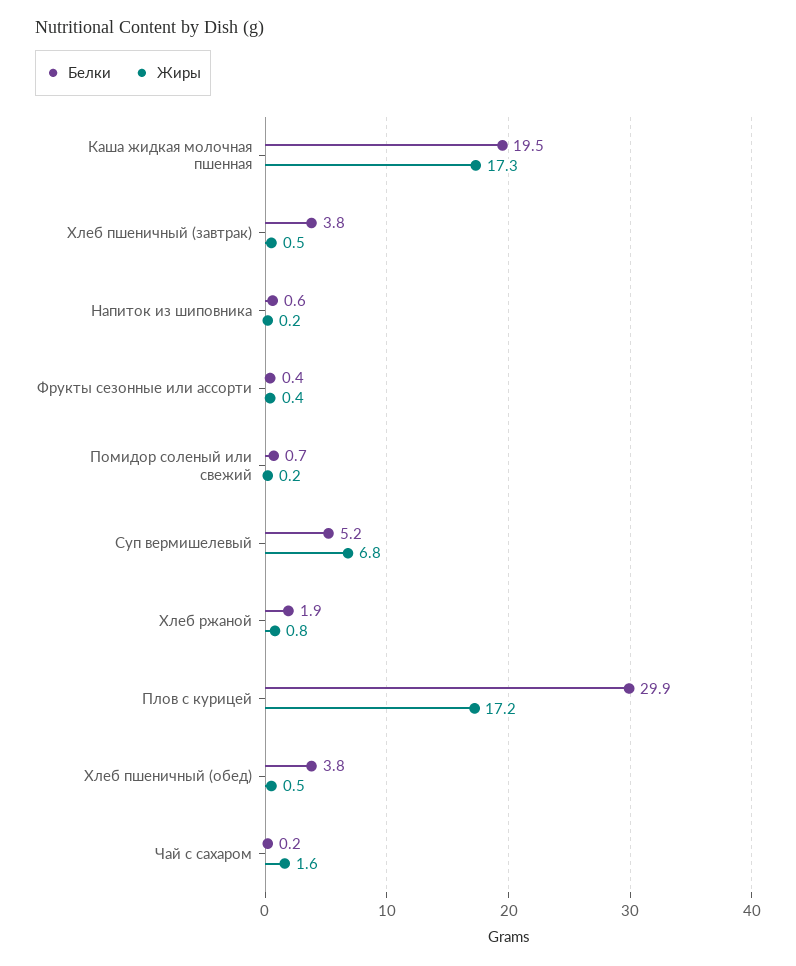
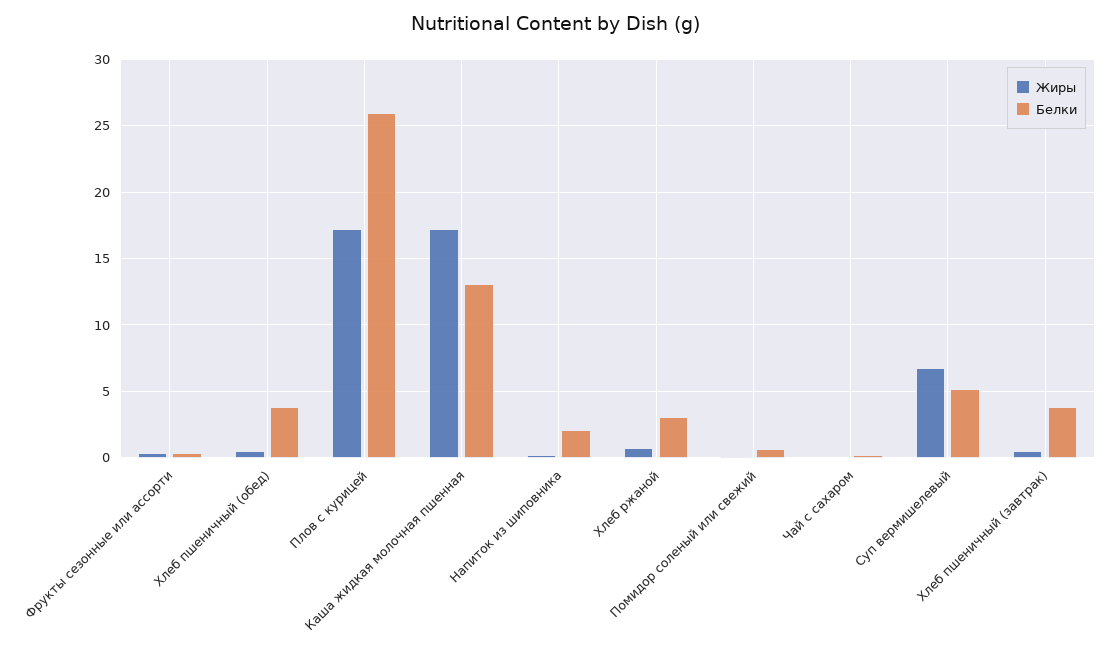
  {
    "Белки": {
-     "Каша жидкая молочная пшенная": 19.5,
+     "Каша жидкая молочная пшенная": 13,
      "Хлеб пшеничный (завтрак)": 3.8,
-     "Напиток из шиповника": 0.6,
+     "Напиток из шиповника": 2,
      "Фрукты сезонные или ассорти": 0.4,
      "Помидор соленый или свежий": 0.7,
      "Суп вермишелевый": 5.2,
-     "Хлеб ржаной": 1.9,
+     "Хлеб ржаной": 3,
-     "Плов с курицей": 29.9,
+     "Плов с курицей": 26,
      "Хлеб пшеничный (обед)": 3.8,
      "Чай с сахаром": 0.2
    },
    "Жиры": {
      "Каша жидкая молочная пшенная": 17.3,
      "Хлеб пшеничный (завтрак)": 0.5,
      "Напиток из шиповника": 0.2,
      "Фрукты сезонные или ассорти": 0.4,
      "Помидор соленый или свежий": 0.2,
      "Суп вермишелевый": 6.8,
      "Хлеб ржаной": 0.8,
      "Плов с курицей": 17.2,
      "Хлеб пшеничный (обед)": 0.5,
-     "Чай с сахаром": 1.6
+     "Чай с сахаром": 0
    }
  }

